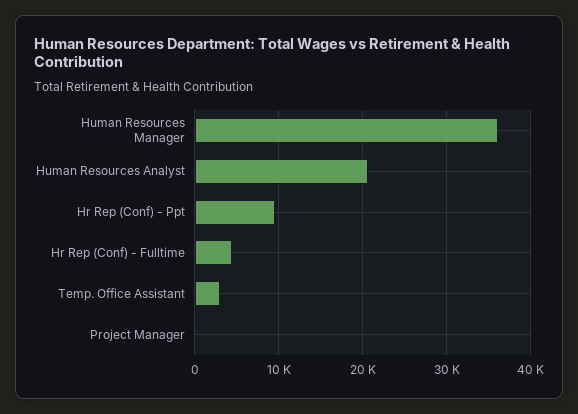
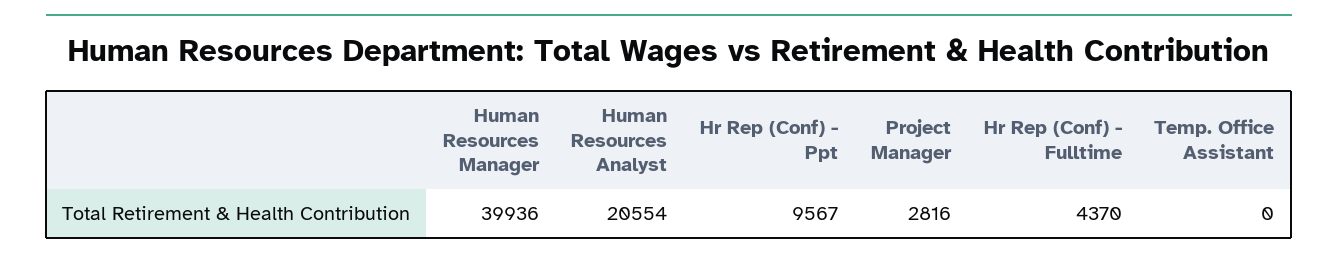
  {
-   "Human Resources Manager": 36000,
+   "Human Resources Manager": 39936,
    "Human Resources Analyst": 20554,
    "Hr Rep (Conf) - Ppt": 9567,
    "Hr Rep (Conf) - Fulltime": 4370,
-   "Temp. Office Assistant": 3000,
+   "Temp. Office Assistant": 0,
-   "Project Manager": 0
+   "Project Manager": 2816
  }

